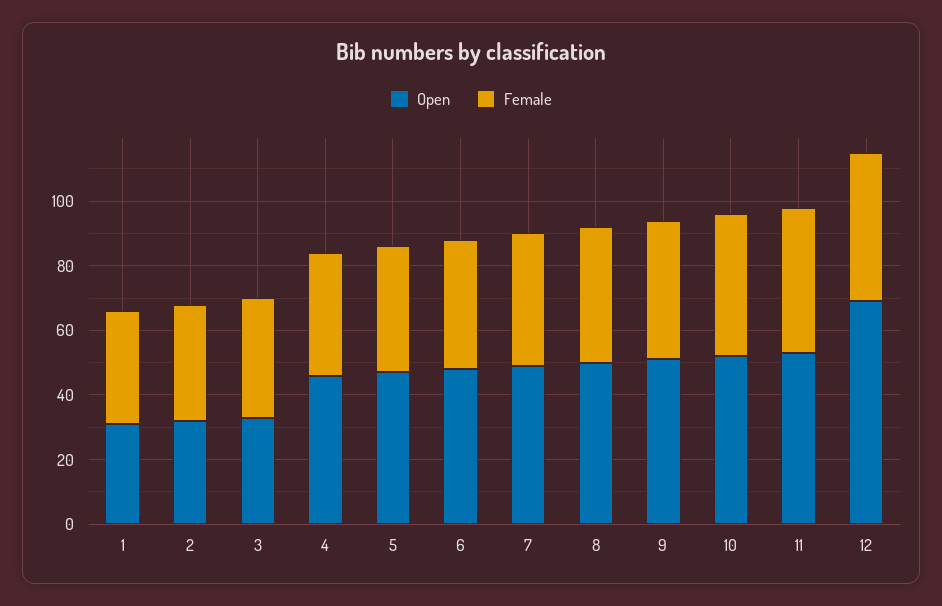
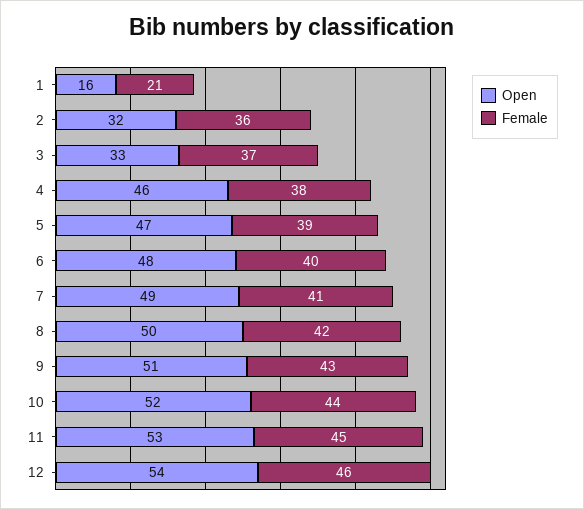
  {
    "Open": {
-     "1": 30,
+     "1": 16,
      "2": 32,
      "3": 33,
      "4": 46,
      "5": 47,
      "6": 48,
      "7": 49,
      "8": 50,
      "9": 51,
      "10": 52,
      "11": 53,
-     "12": 70
+     "12": 54
    },
    "Female": {
-     "1": 35,
+     "1": 21,
      "2": 36,
      "3": 37,
      "4": 38,
      "5": 39,
      "6": 40,
      "7": 41,
      "8": 42,
      "9": 43,
      "10": 44,
      "11": 45,
      "12": 46
    }
  }

